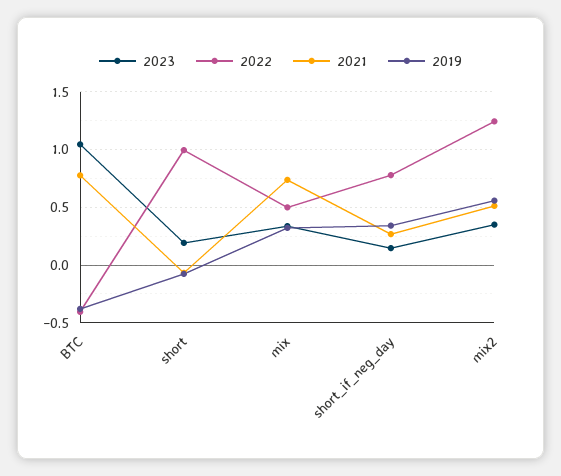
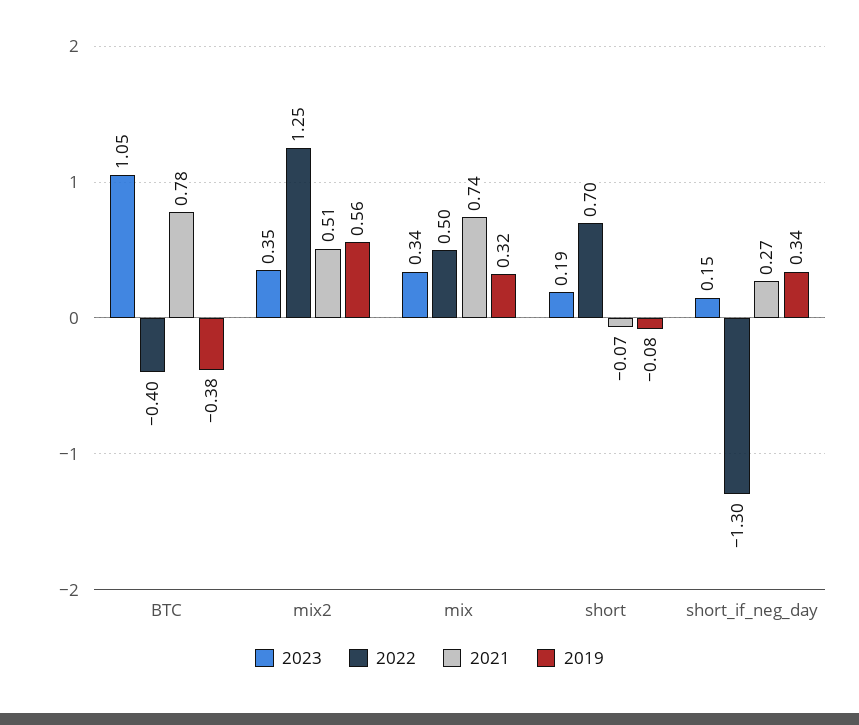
  {
    "2023": {
      "BTC": 1.05,
      "short": 0.19,
      "mix": 0.34,
      "short_if_neg_day": 0.15,
      "mix2": 0.35
    },
    "2022": {
      "BTC": -0.4,
-     "short": 1,
+     "short": 0.7,
      "mix": 0.5,
-     "short_if_neg_day": 0.8,
+     "short_if_neg_day": -1.3,
      "mix2": 1.25
    },
    "2021": {
      "BTC": 0.78,
      "short": -0.07,
      "mix": 0.74,
      "short_if_neg_day": 0.27,
      "mix2": 0.51
    },
    "2019": {
      "BTC": -0.38,
      "short": -0.08,
      "mix": 0.32,
      "short_if_neg_day": 0.34,
      "mix2": 0.56
    }
  }

